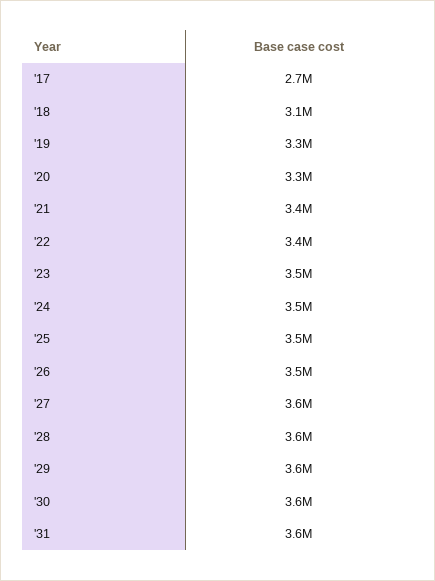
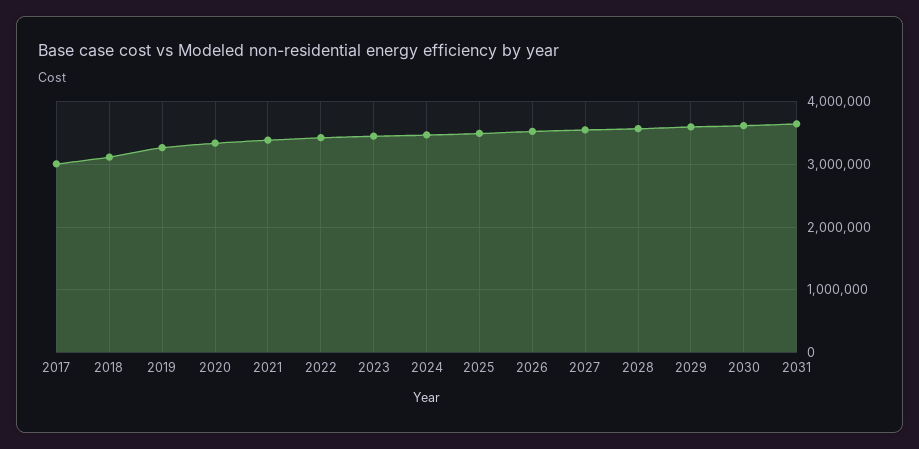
  {
-   "'17": 2700000,
+   "'17": 3000000,
    "'18": 3100000,
    "'19": 3300000,
    "'20": 3300000,
    "'21": 3400000,
    "'22": 3400000,
    "'23": 3500000,
    "'24": 3500000,
    "'25": 3500000,
    "'26": 3500000,
    "'27": 3600000,
    "'28": 3600000,
    "'29": 3600000,
    "'30": 3600000,
    "'31": 3600000
  }

